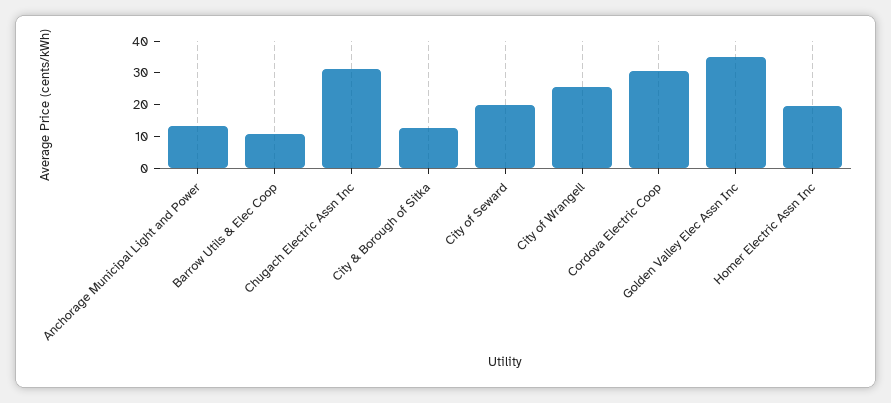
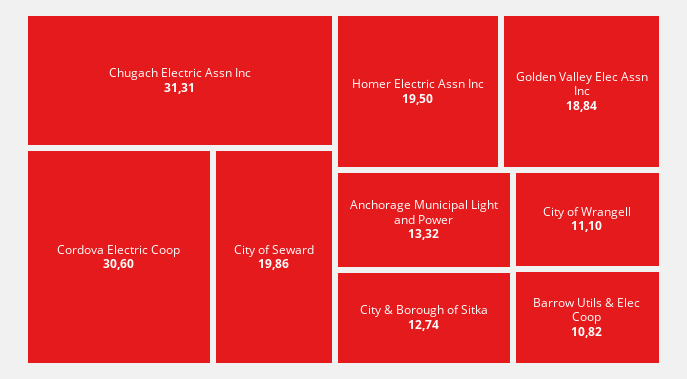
  {
    "Anchorage Municipal Light and Power": 13.32,
    "Barrow Utils & Elec Coop": 10.82,
    "Chugach Electric Assn Inc": 31.31,
    "City & Borough of Sitka": 12.74,
    "City of Seward": 19.86,
-   "City of Wrangell": 25,
+   "City of Wrangell": 11.1,
    "Cordova Electric Coop": 30.6,
-   "Golden Valley Elec Assn Inc": 35,
+   "Golden Valley Elec Assn Inc": 18.84,
    "Homer Electric Assn Inc": 19.5
  }

